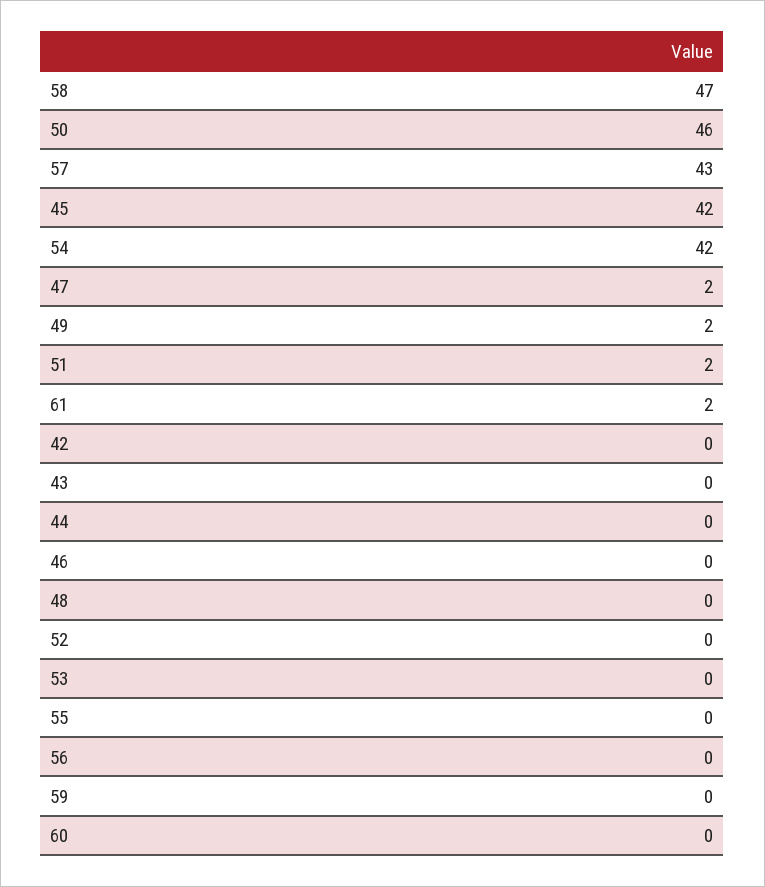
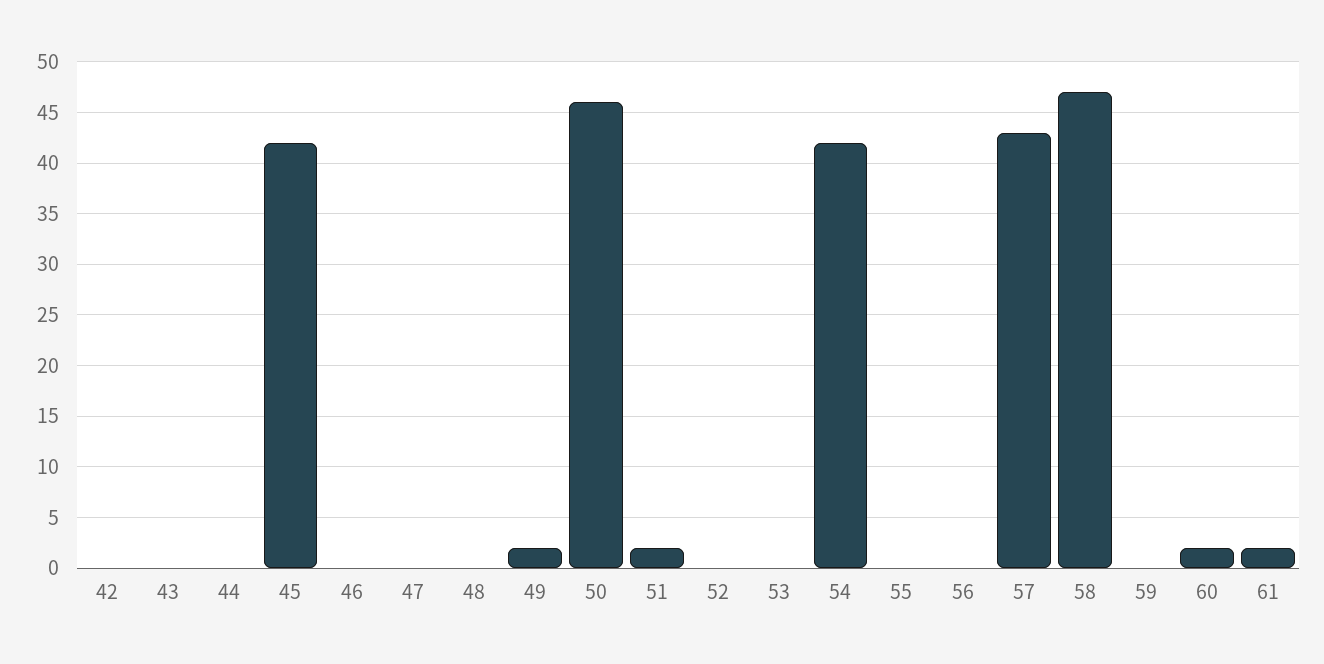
  {
    "58": 47,
    "50": 46,
    "57": 43,
    "45": 42,
    "54": 42,
-   "47": 2,
+   "47": 0,
    "49": 2,
    "51": 2,
    "61": 2,
    "42": 0,
    "43": 0,
    "44": 0,
    "46": 0,
    "48": 0,
    "52": 0,
    "53": 0,
    "55": 0,
    "56": 0,
    "59": 0,
-   "60": 0
+   "60": 2
  }

